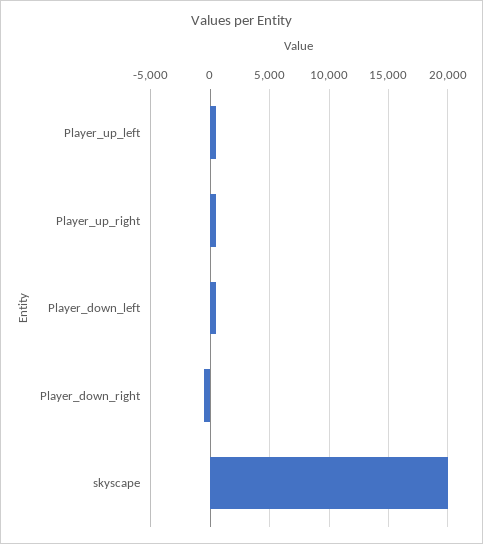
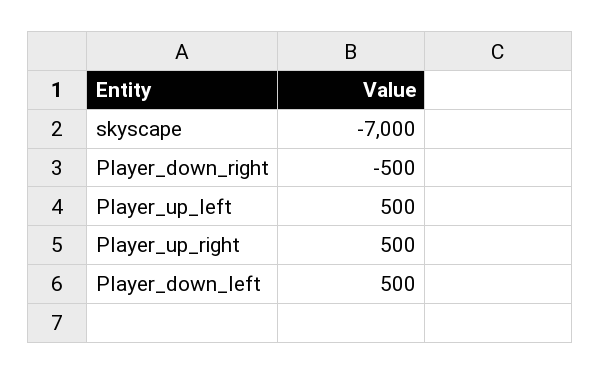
  {
    "Player_up_left": 500,
    "Player_up_right": 500,
    "Player_down_left": 500,
    "Player_down_right": -500,
-   "skyscape": 20000
+   "skyscape": -7000
  }

